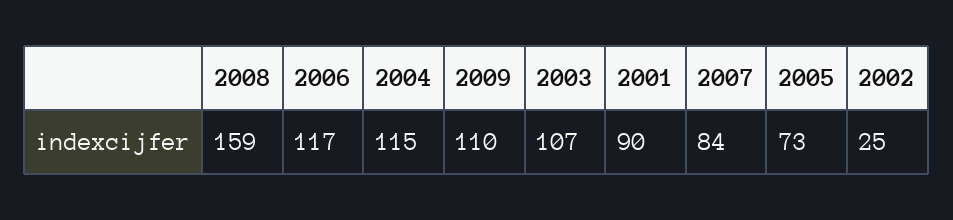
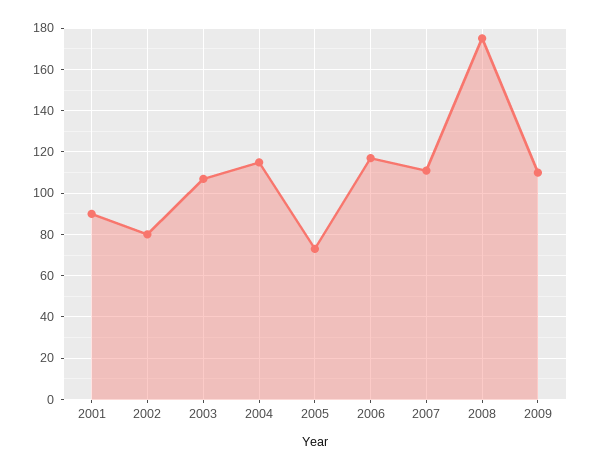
  {
-   "2008": 159,
+   "2008": 175,
    "2006": 117,
    "2004": 115,
    "2009": 110,
    "2003": 107,
    "2001": 90,
-   "2007": 84,
+   "2007": 110,
    "2005": 73,
-   "2002": 25
+   "2002": 80
  }

